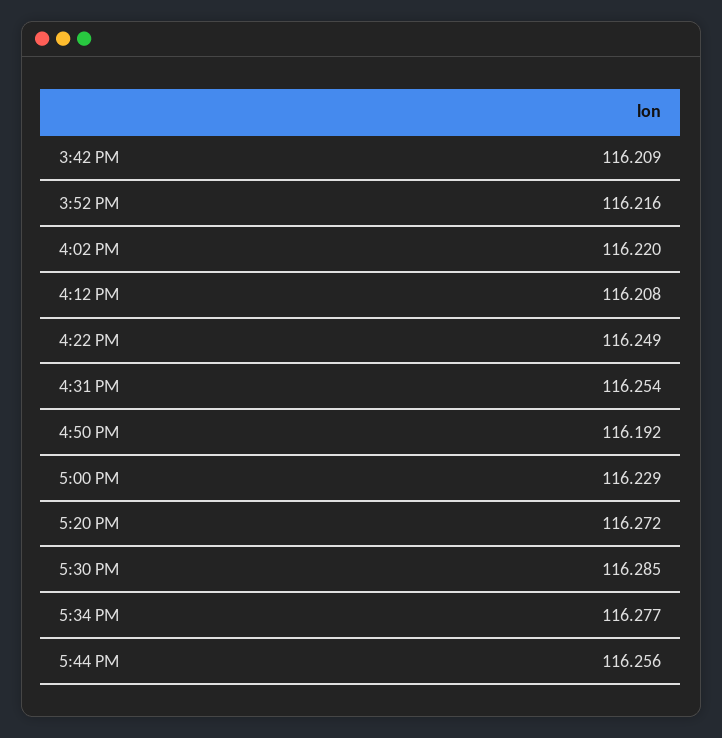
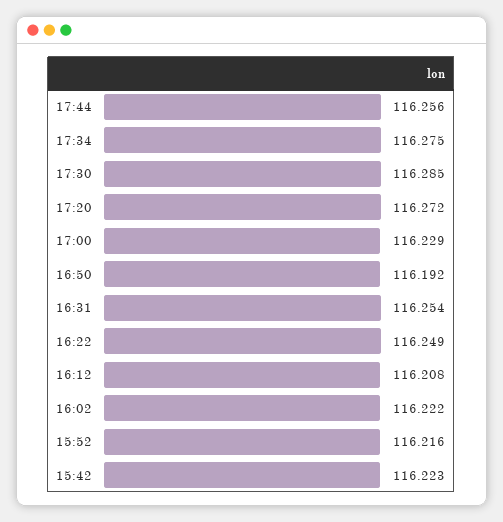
  {
-   "3:42 PM": 116.209,
+   "3:42 PM": 116.223,
    "3:52 PM": 116.216,
-   "4:02 PM": 116.22,
+   "4:02 PM": 116.222,
    "4:12 PM": 116.208,
    "4:22 PM": 116.249,
    "4:31 PM": 116.254,
    "4:50 PM": 116.192,
    "5:00 PM": 116.229,
    "5:20 PM": 116.272,
    "5:30 PM": 116.285,
-   "5:34 PM": 116.277,
+   "5:34 PM": 116.275,
    "5:44 PM": 116.256
  }

